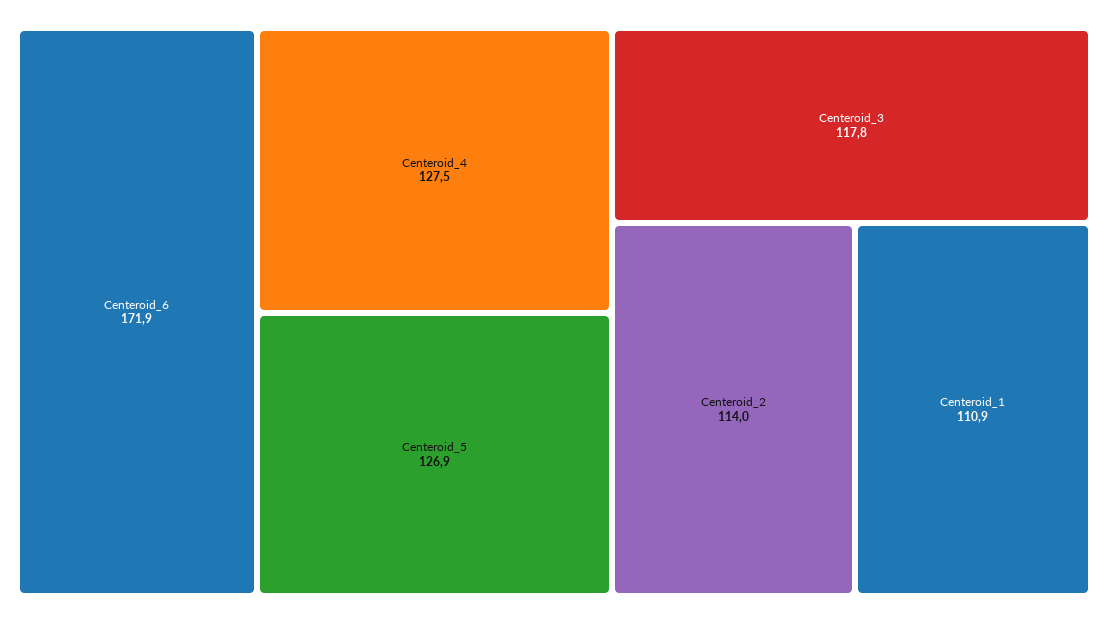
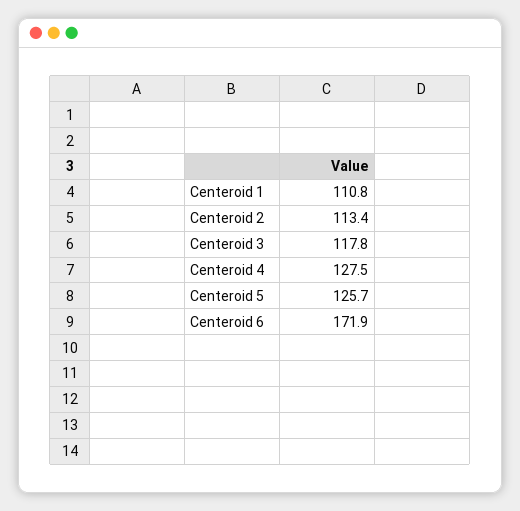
  {
    "Centeroid_6": 171.9,
    "Centeroid_4": 127.5,
-   "Centeroid_5": 126.9,
+   "Centeroid_5": 125.7,
    "Centeroid_3": 117.8,
-   "Centeroid_2": 114,
+   "Centeroid_2": 113.4,
-   "Centeroid_1": 110.9
+   "Centeroid_1": 110.8
  }

